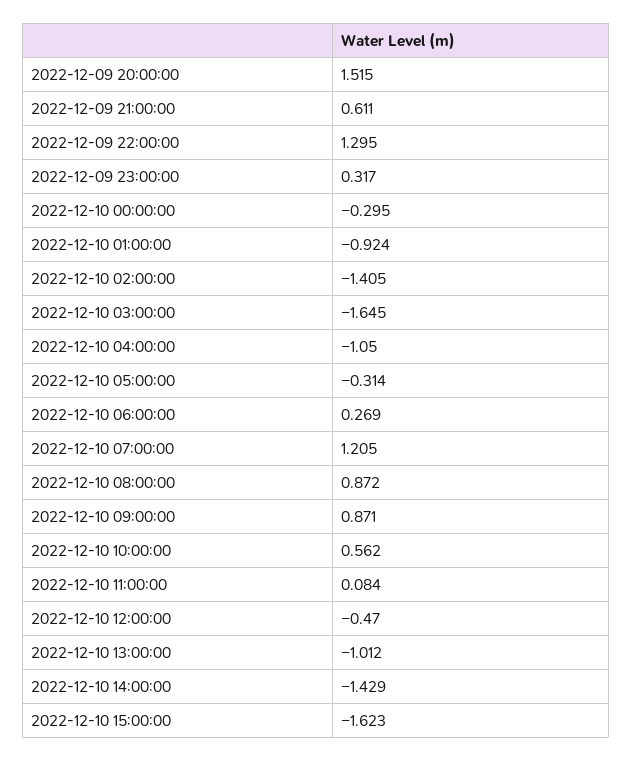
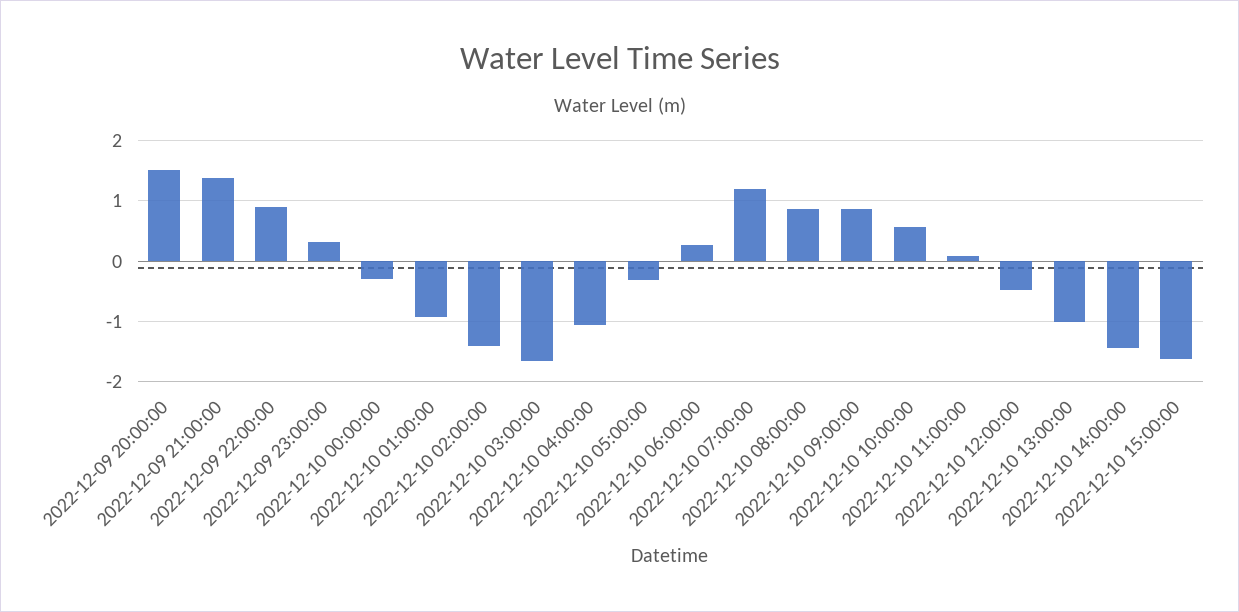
  {
    "2022-12-09 20:00:00": 1.515,
-   "2022-12-09 21:00:00": 0.611,
+   "2022-12-09 21:00:00": 1.4,
-   "2022-12-09 22:00:00": 1.295,
+   "2022-12-09 22:00:00": 0.9,
    "2022-12-09 23:00:00": 0.317,
    "2022-12-10 00:00:00": -0.295,
    "2022-12-10 01:00:00": -0.924,
    "2022-12-10 02:00:00": -1.405,
    "2022-12-10 03:00:00": -1.645,
    "2022-12-10 04:00:00": -1.05,
    "2022-12-10 05:00:00": -0.314,
    "2022-12-10 06:00:00": 0.269,
    "2022-12-10 07:00:00": 1.205,
    "2022-12-10 08:00:00": 0.872,
    "2022-12-10 09:00:00": 0.871,
    "2022-12-10 10:00:00": 0.562,
    "2022-12-10 11:00:00": 0.084,
    "2022-12-10 12:00:00": -0.47,
    "2022-12-10 13:00:00": -1.012,
    "2022-12-10 14:00:00": -1.429,
    "2022-12-10 15:00:00": -1.623
  }

